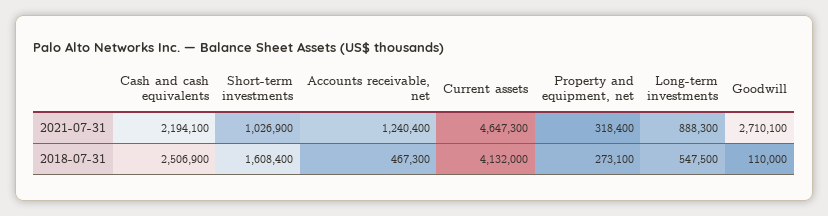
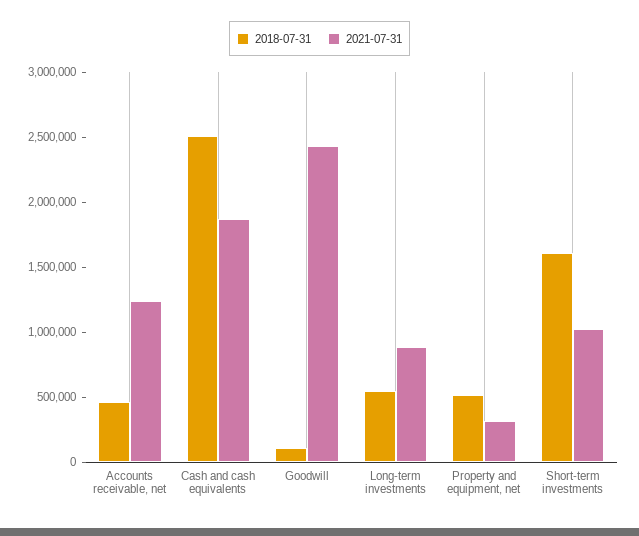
  {
    "2021-07-31": {
-     "Cash and cash equivalents": 2194100,
+     "Cash and cash equivalents": 1900000,
      "Short-term investments": 1026900,
      "Accounts receivable, net": 1240400,
-     "Current assets": 4647300,
      "Property and equipment, net": 318400,
      "Long-term investments": 888300,
-     "Goodwill": 2710100
+     "Goodwill": 2400000
    },
    "2018-07-31": {
      "Cash and cash equivalents": 2506900,
      "Short-term investments": 1608400,
      "Accounts receivable, net": 467300,
-     "Current assets": 4132000,
-     "Property and equipment, net": 273100,
+     "Property and equipment, net": 500000,
      "Long-term investments": 547500,
      "Goodwill": 110000
    }
  }

